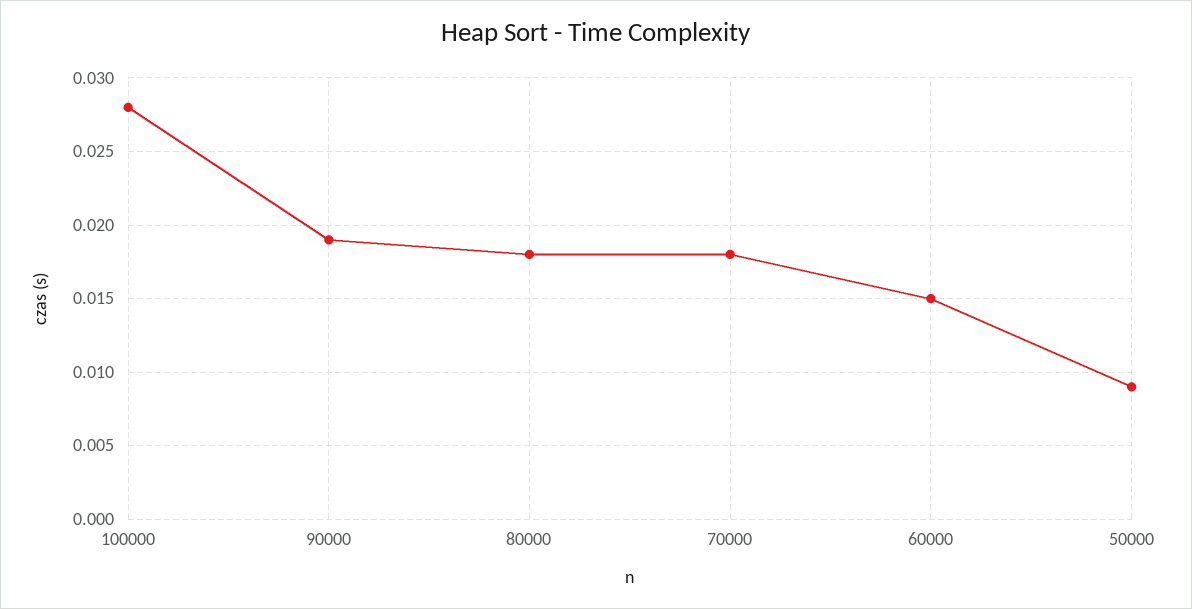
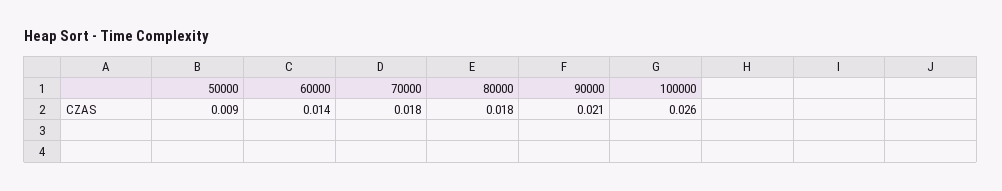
  {
-   "100000": 0.028,
+   "100000": 0.026,
-   "90000": 0.019,
+   "90000": 0.021,
    "80000": 0.018,
    "70000": 0.018,
-   "60000": 0.015,
+   "60000": 0.014,
    "50000": 0.009
  }

